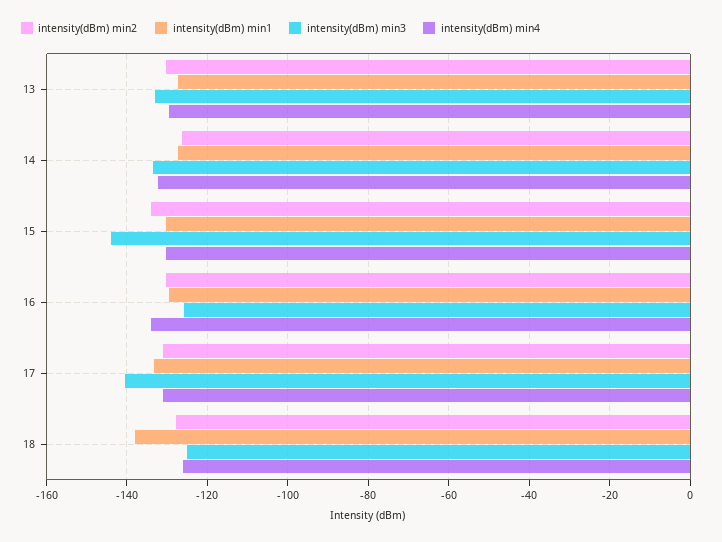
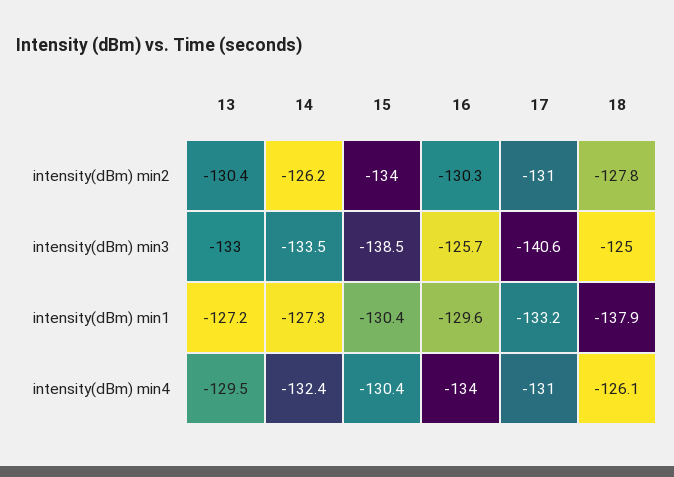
  {
    "intensity(dBm) min2": {
      "13": -130.4,
      "14": -126.2,
      "15": -134,
      "16": -130.3,
      "17": -131,
      "18": -127.8
    },
    "intensity(dBm) min1": {
      "13": -127.2,
      "14": -127.3,
      "15": -130.4,
      "16": -129.6,
      "17": -133.2,
      "18": -137.9
    },
    "intensity(dBm) min3": {
      "13": -133,
      "14": -133.5,
-     "15": -144,
+     "15": -138.5,
      "16": -125.7,
      "17": -140.6,
      "18": -125
    },
    "intensity(dBm) min4": {
      "13": -129.5,
      "14": -132.4,
      "15": -130.4,
      "16": -134,
      "17": -131,
      "18": -126.1
    }
  }

